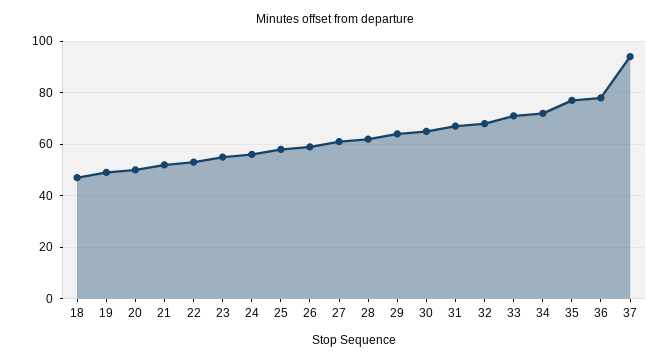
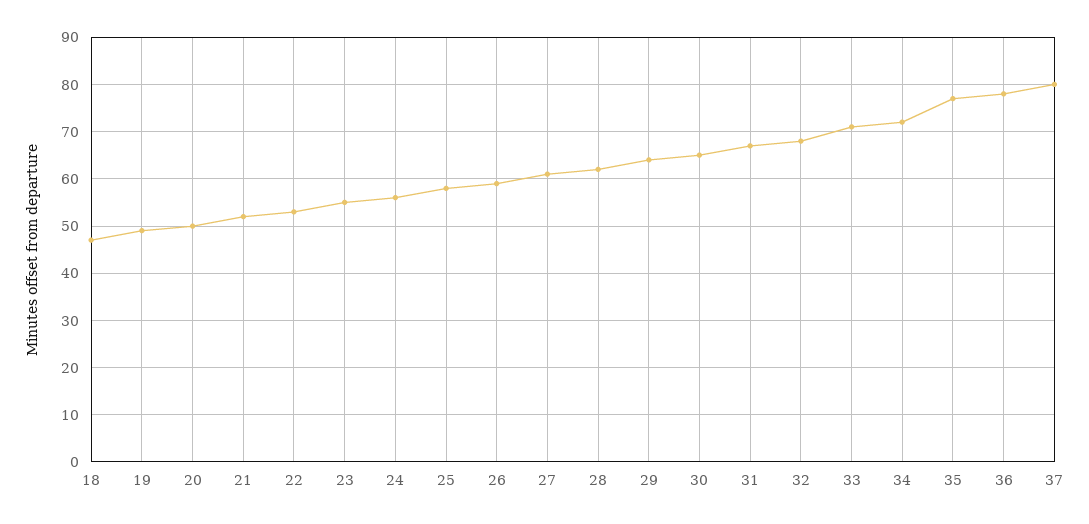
  {
    "18": 45,
    "19": 50,
    "20": 50,
    "21": 50,
    "22": 55,
    "23": 55,
    "24": 55,
    "25": 60,
    "26": 60,
    "27": 60,
    "28": 60,
    "29": 65,
    "30": 65,
    "31": 65,
    "32": 70,
    "33": 70,
    "34": 70,
    "35": 75,
    "36": 80,
-   "37": 95
+   "37": 80
  }

